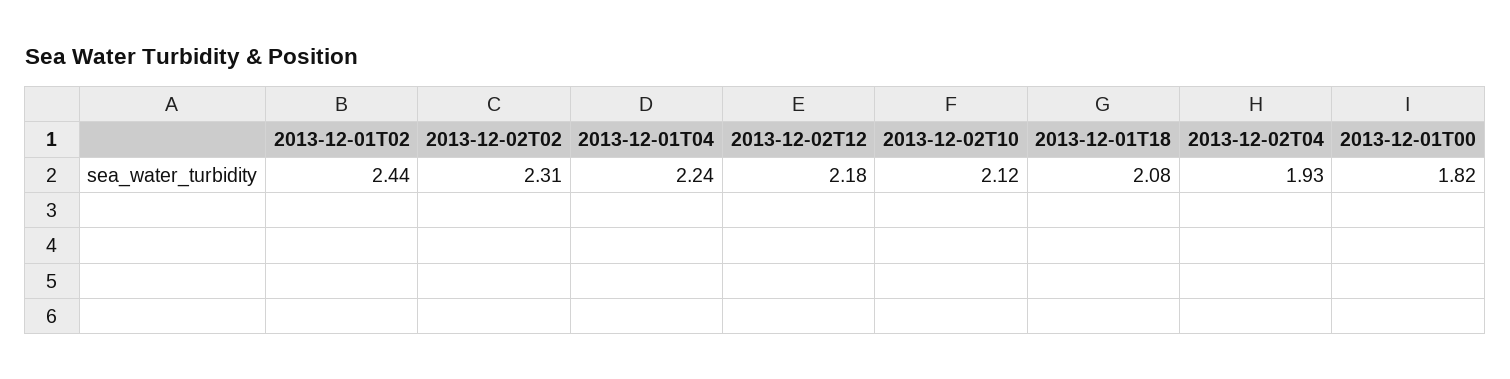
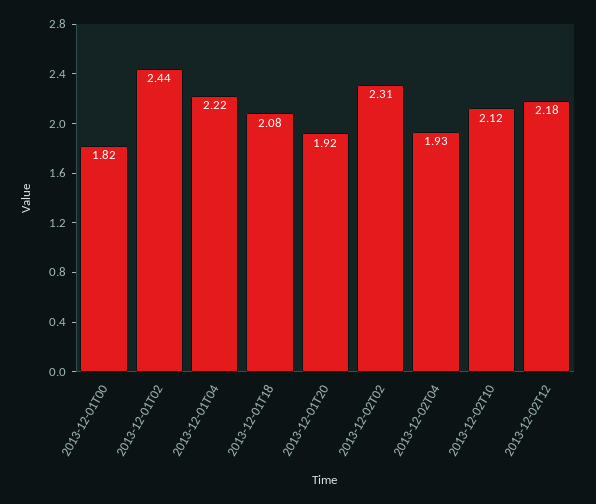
  {
    "2013-12-01T02": 2.44,
    "2013-12-02T02": 2.31,
-   "2013-12-01T04": 2.24,
+   "2013-12-01T04": 2.22,
    "2013-12-02T12": 2.18,
    "2013-12-02T10": 2.12,
    "2013-12-01T18": 2.08,
    "2013-12-02T04": 1.93,
-   "2013-12-01T00": 1.82
+   "2013-12-01T00": 1.82,
+   "2013-12-01T20": 1.92
  }

